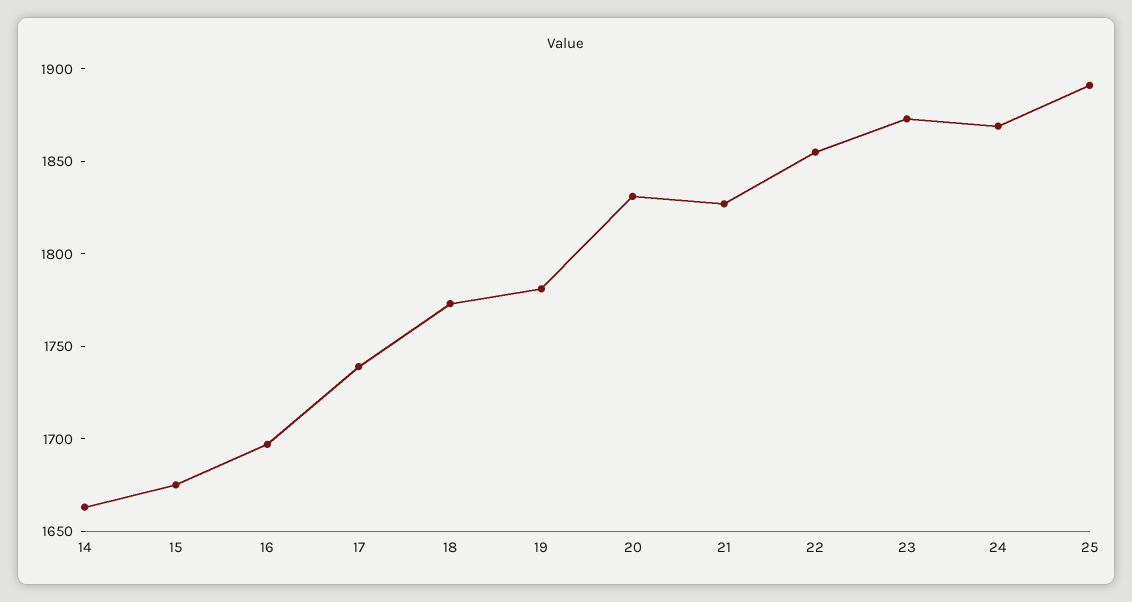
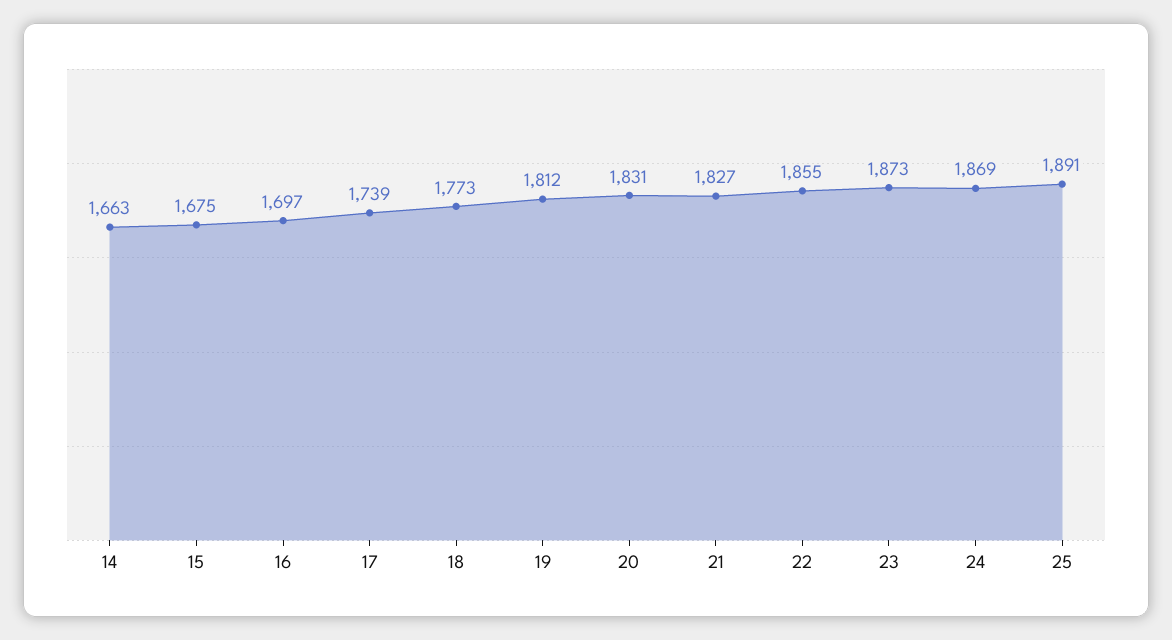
  {
    "14": 1663,
    "15": 1675,
    "16": 1697,
    "17": 1739,
    "18": 1773,
-   "19": 1780,
+   "19": 1812,
    "20": 1831,
    "21": 1827,
    "22": 1855,
    "23": 1873,
    "24": 1869,
    "25": 1891
  }

